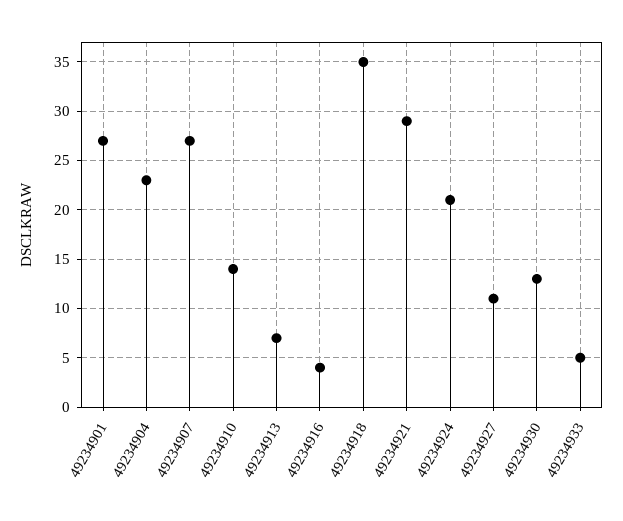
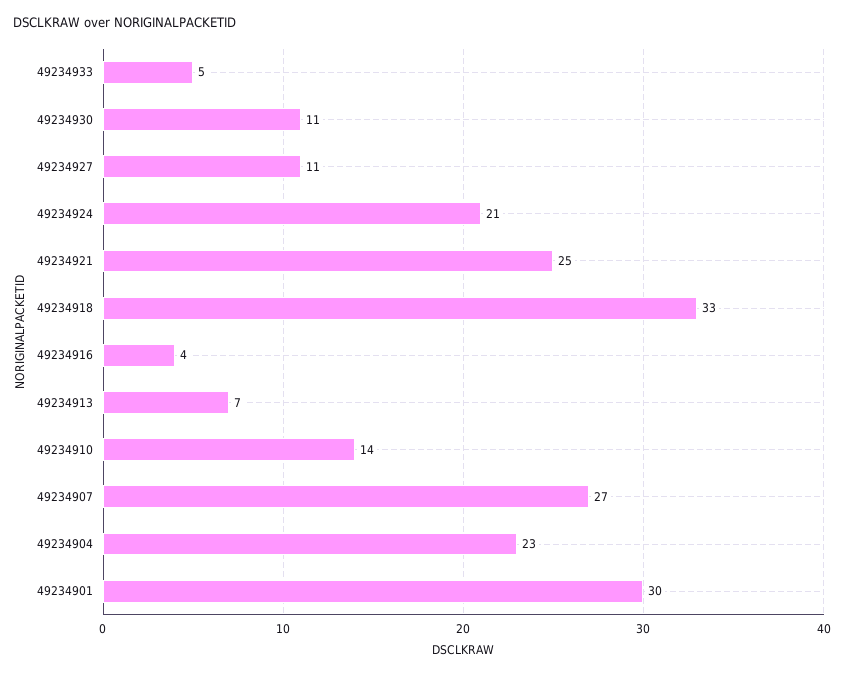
  {
-   "49234901": 27,
+   "49234901": 30,
    "49234904": 23,
    "49234907": 27,
    "49234910": 14,
    "49234913": 7,
    "49234916": 4,
-   "49234918": 35,
+   "49234918": 33,
-   "49234921": 29,
+   "49234921": 25,
    "49234924": 21,
    "49234927": 11,
-   "49234930": 13,
+   "49234930": 11,
    "49234933": 5
  }

